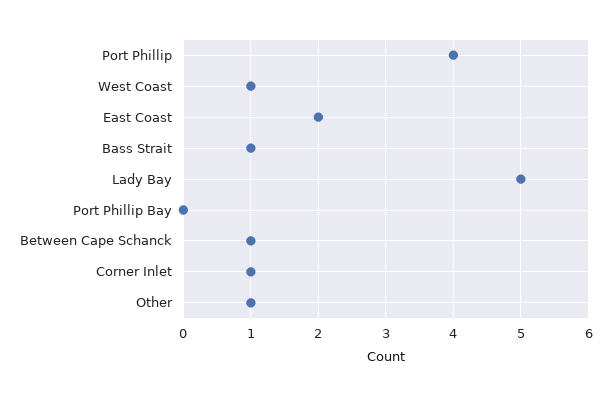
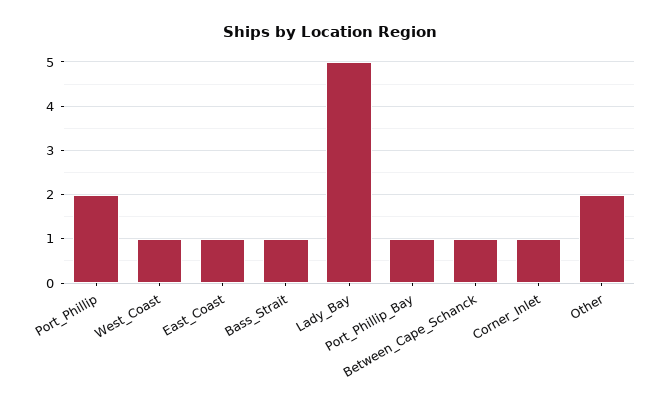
  {
-   "Port Phillip": 4,
+   "Port Phillip": 2,
    "West Coast": 1,
-   "East Coast": 2,
+   "East Coast": 1,
    "Bass Strait": 1,
    "Lady Bay": 5,
-   "Port Phillip Bay": 0,
+   "Port Phillip Bay": 1,
    "Between Cape Schanck": 1,
    "Corner Inlet": 1,
-   "Other": 1
+   "Other": 2
  }

